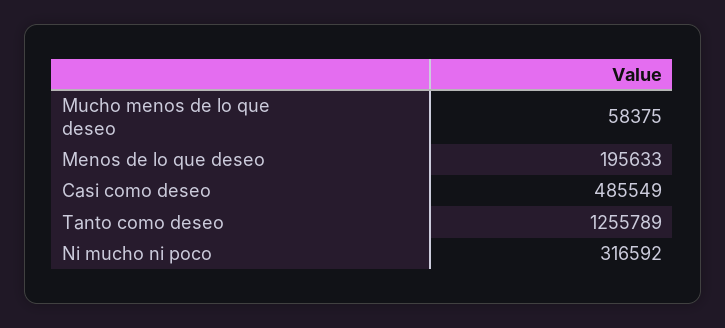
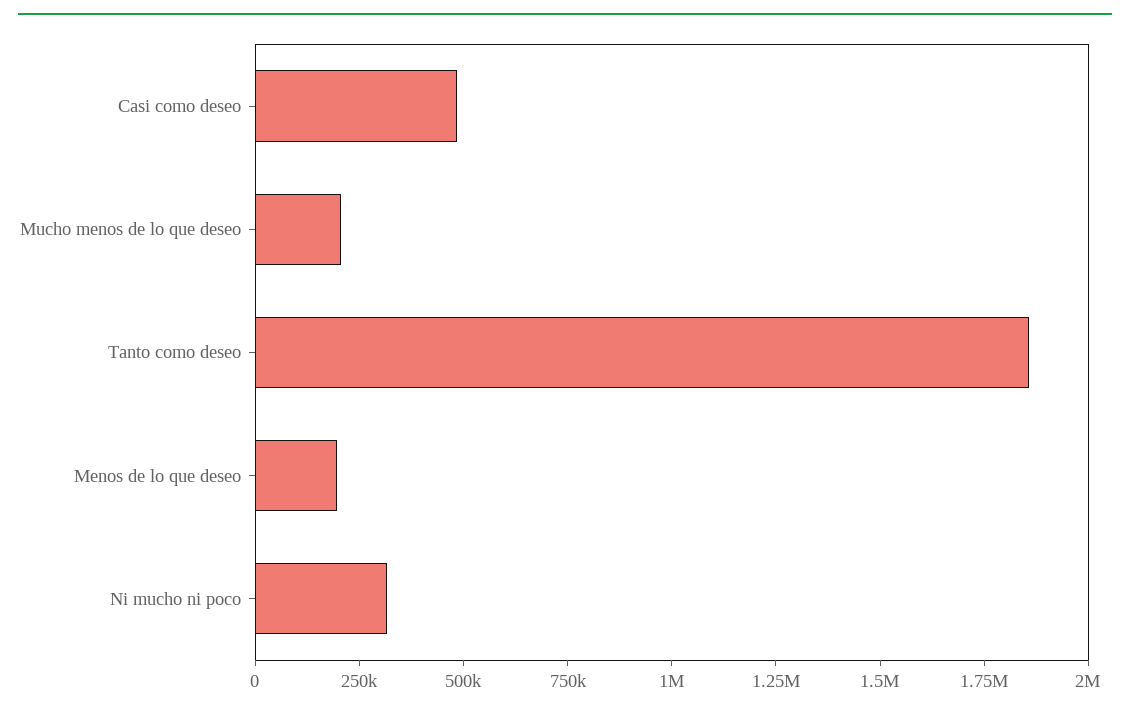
  {
-   "Mucho menos de lo que deseo": 58375,
+   "Mucho menos de lo que deseo": 200000,
    "Menos de lo que deseo": 195633,
    "Casi como deseo": 485549,
-   "Tanto como deseo": 1255789,
+   "Tanto como deseo": 1850000,
    "Ni mucho ni poco": 316592
  }

